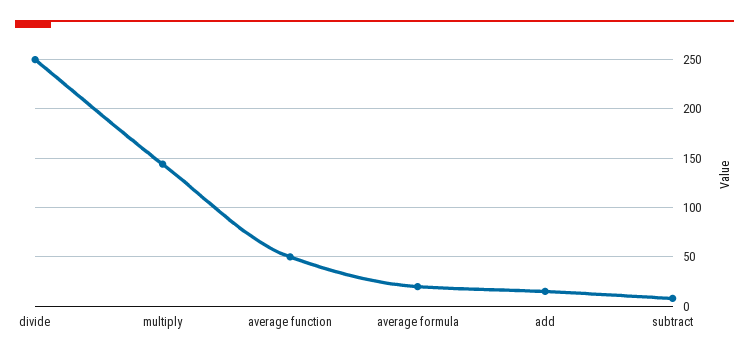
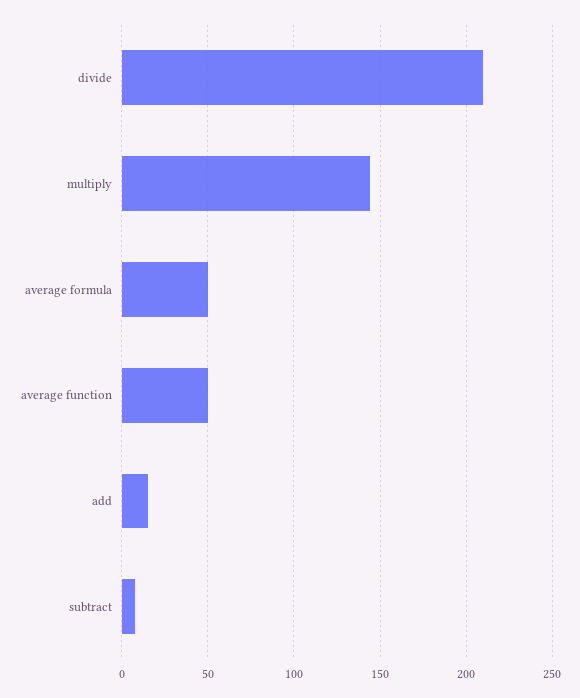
  {
-   "divide": 250,
+   "divide": 210,
    "multiply": 145,
    "average function": 50,
-   "average formula": 20,
+   "average formula": 50,
    "add": 15,
    "subtract": 10
  }

